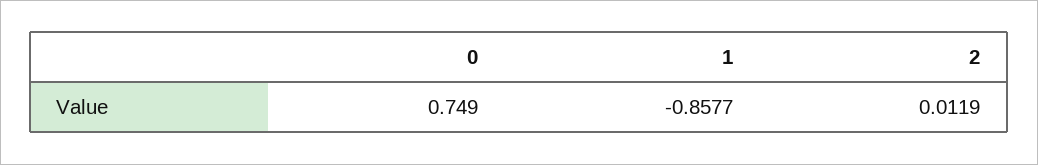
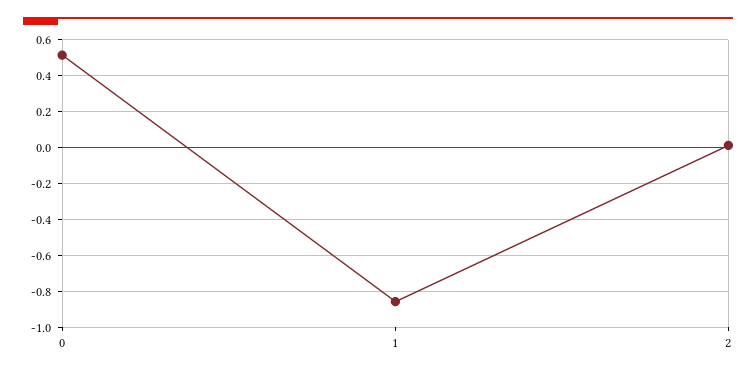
  {
-   "0": 0.749,
+   "0": 0.5,
    "1": -0.8577,
    "2": 0.0119
  }

